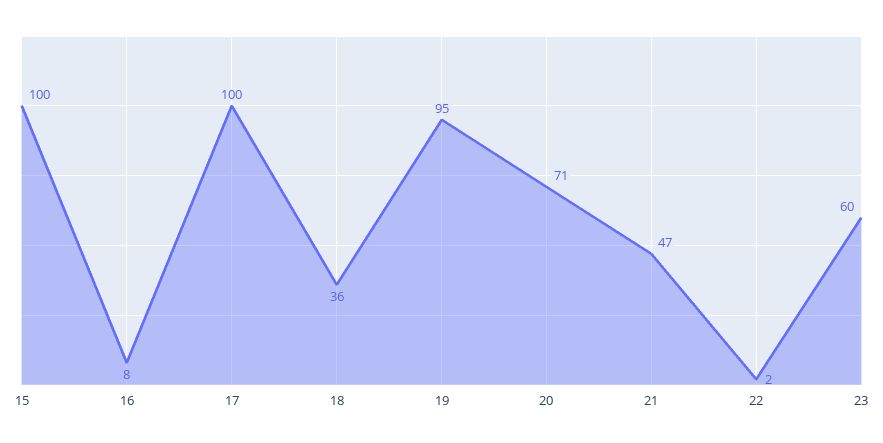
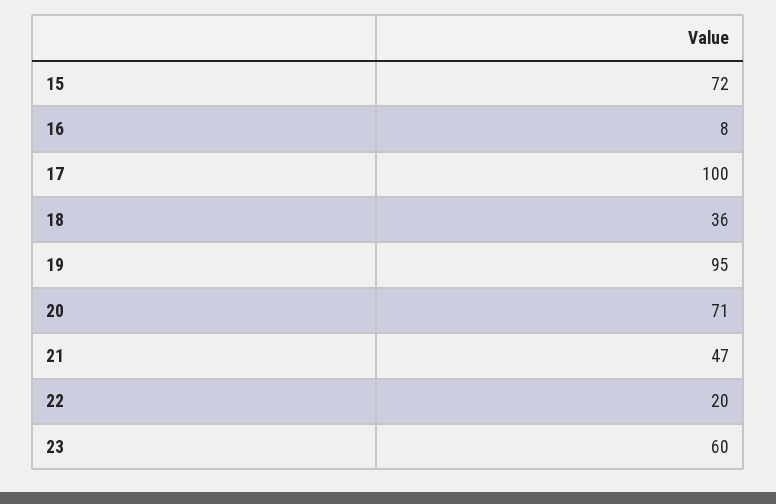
  {
-   "15": 100,
+   "15": 72,
    "16": 8,
    "17": 100,
    "18": 36,
    "19": 95,
    "20": 71,
    "21": 47,
-   "22": 2,
+   "22": 20,
    "23": 60
  }

